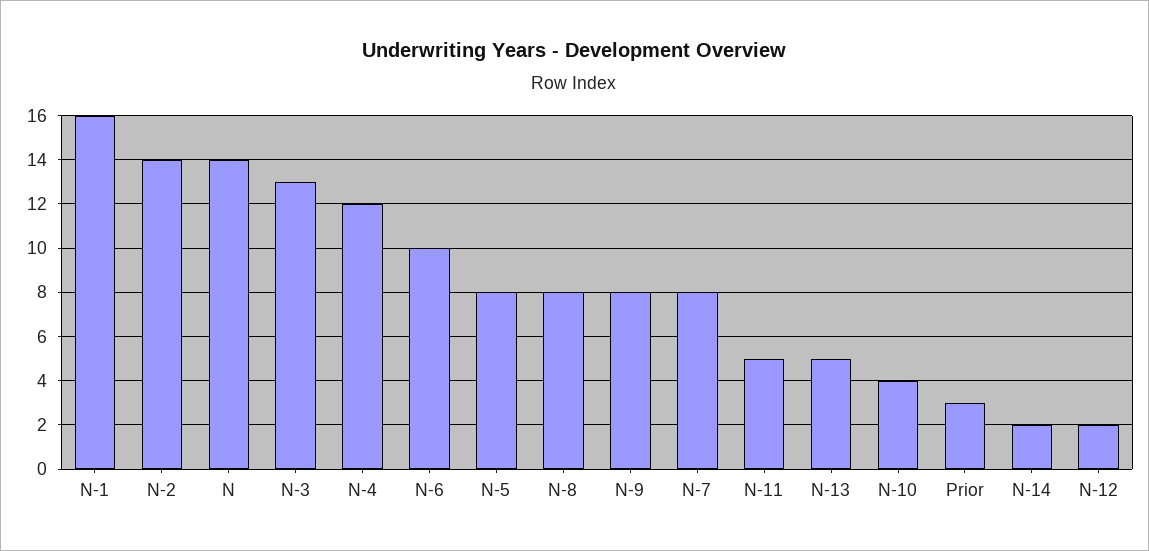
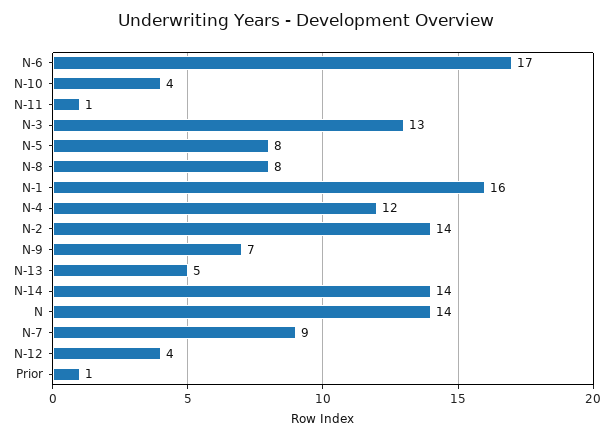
  {
    "N-1": 16,
    "N-2": 14,
    "N": 14,
    "N-3": 13,
    "N-4": 12,
-   "N-6": 10,
+   "N-6": 17,
    "N-5": 8,
    "N-8": 8,
-   "N-9": 8,
+   "N-9": 7,
-   "N-7": 8,
+   "N-7": 9,
-   "N-11": 5,
+   "N-11": 1,
    "N-13": 5,
    "N-10": 4,
-   "Prior": 3,
+   "Prior": 1,
-   "N-14": 2,
+   "N-14": 14,
-   "N-12": 2
+   "N-12": 4
  }

